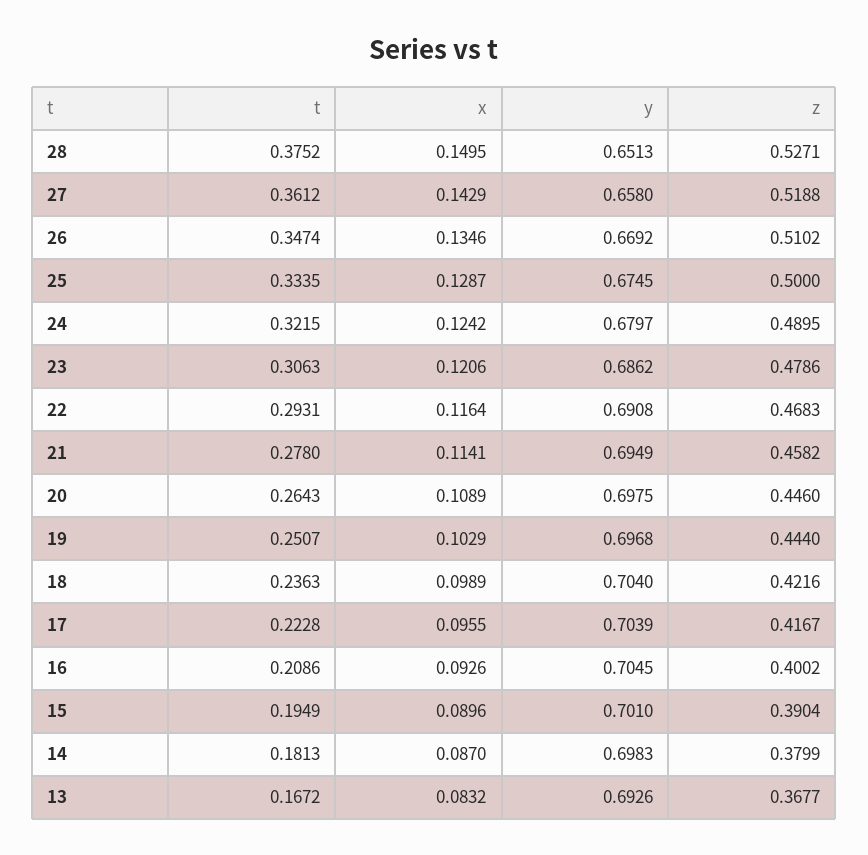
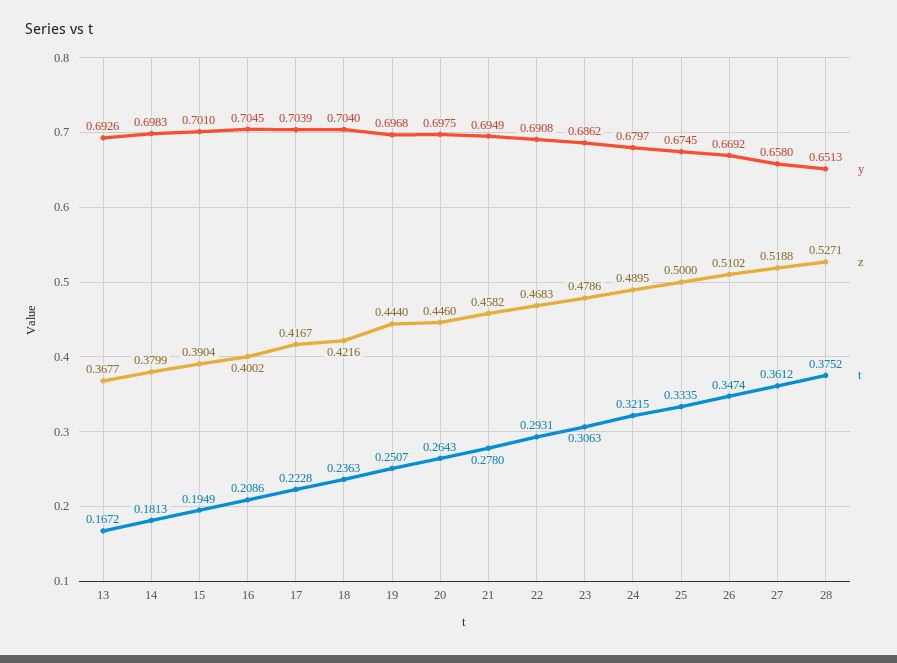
  {
    "t": {
      "28": 0.3752,
      "27": 0.3612,
      "26": 0.3474,
      "25": 0.3335,
      "24": 0.3215,
      "23": 0.3063,
      "22": 0.2931,
      "21": 0.278,
      "20": 0.2643,
      "19": 0.2507,
      "18": 0.2363,
      "17": 0.2228,
      "16": 0.2086,
      "15": 0.1949,
      "14": 0.1813,
      "13": 0.1672
    },
-   "x": {
-     "28": 0.1495,
-     "27": 0.1429,
-     "26": 0.1346,
-     "25": 0.1287,
-     "24": 0.1242,
-     "23": 0.1206,
-     "22": 0.1164,
-     "21": 0.1141,
-     "20": 0.1089,
-     "19": 0.1029,
-     "18": 0.0989,
-     "17": 0.0955,
-     "16": 0.0926,
-     "15": 0.0896,
-     "14": 0.087,
-     "13": 0.0832
-   },
    "y": {
      "28": 0.6513,
      "27": 0.658,
      "26": 0.6692,
      "25": 0.6745,
      "24": 0.6797,
      "23": 0.6862,
      "22": 0.6908,
      "21": 0.6949,
      "20": 0.6975,
      "19": 0.6968,
      "18": 0.704,
      "17": 0.7039,
      "16": 0.7045,
      "15": 0.701,
      "14": 0.6983,
      "13": 0.6926
    },
    "z": {
      "28": 0.5271,
      "27": 0.5188,
      "26": 0.5102,
      "25": 0.5,
      "24": 0.4895,
      "23": 0.4786,
      "22": 0.4683,
      "21": 0.4582,
      "20": 0.446,
      "19": 0.444,
      "18": 0.4216,
      "17": 0.4167,
      "16": 0.4002,
      "15": 0.3904,
      "14": 0.3799,
      "13": 0.3677
    }
  }

